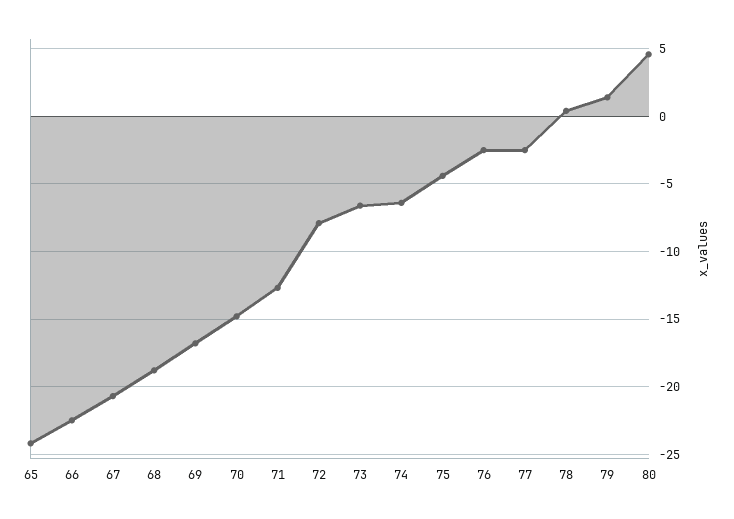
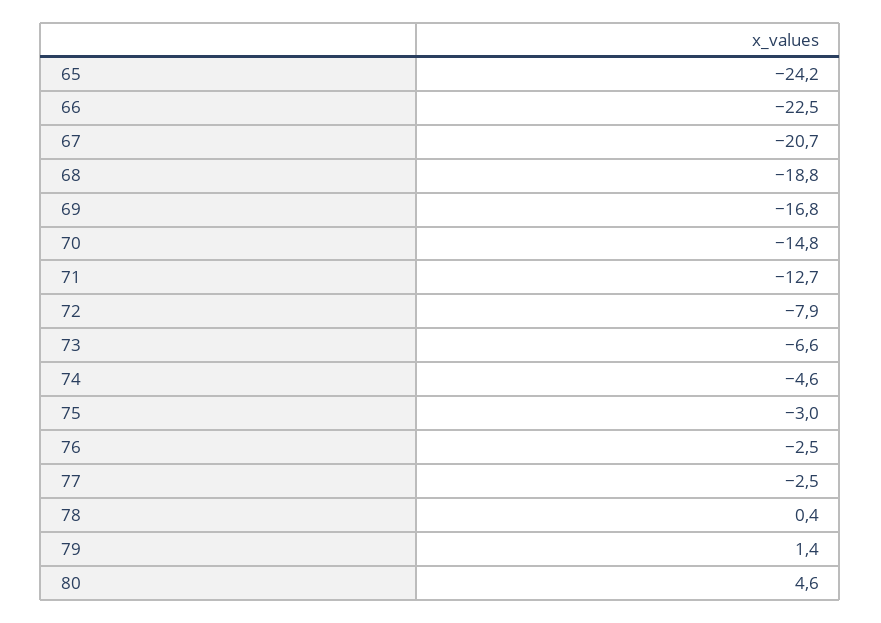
  {
    "65": -24.2,
    "66": -22.5,
    "67": -20.7,
    "68": -18.8,
    "69": -16.8,
    "70": -14.8,
    "71": -12.7,
    "72": -7.9,
    "73": -6.6,
-   "74": -6.5,
+   "74": -4.6,
-   "75": -4.5,
+   "75": -3,
    "76": -2.5,
    "77": -2.5,
    "78": 0.4,
    "79": 1.4,
    "80": 4.6
  }

